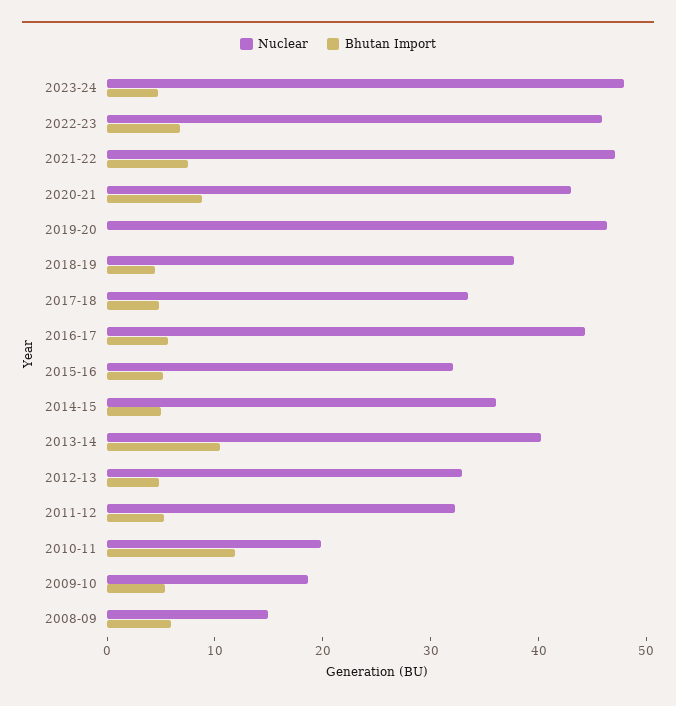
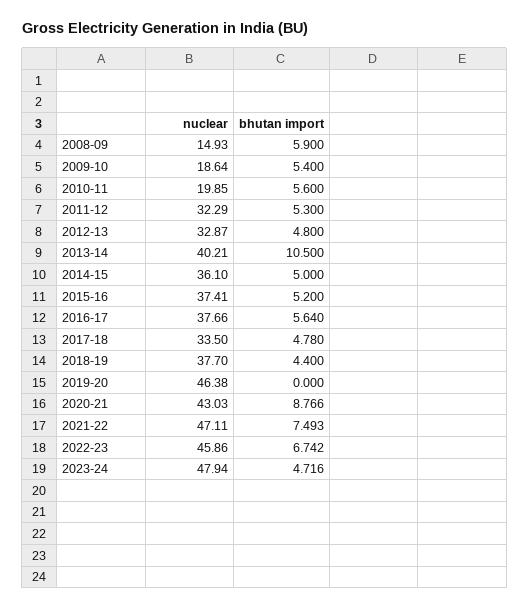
  {
    "Nuclear": {
      "2023-24": 47.94,
      "2022-23": 45.86,
      "2021-22": 47.11,
      "2020-21": 43.03,
      "2019-20": 46.38,
      "2018-19": 37.7,
      "2017-18": 33.5,
-     "2016-17": 44,
+     "2016-17": 37.66,
-     "2015-16": 32,
+     "2015-16": 37.41,
      "2014-15": 36.1,
      "2013-14": 40.21,
      "2012-13": 32.87,
      "2011-12": 32.29,
      "2010-11": 19.85,
      "2009-10": 18.64,
      "2008-09": 14.93
    },
    "Bhutan Import": {
      "2023-24": 4.716,
      "2022-23": 6.742,
      "2021-22": 7.493,
      "2020-21": 8.766,
      "2019-20": 0,
      "2018-19": 4.4,
      "2017-18": 4.78,
      "2016-17": 5.64,
      "2015-16": 5.2,
      "2014-15": 5,
      "2013-14": 10.5,
      "2012-13": 4.8,
      "2011-12": 5.3,
-     "2010-11": 12,
+     "2010-11": 5.6,
      "2009-10": 5.4,
      "2008-09": 5.9
    }
  }

